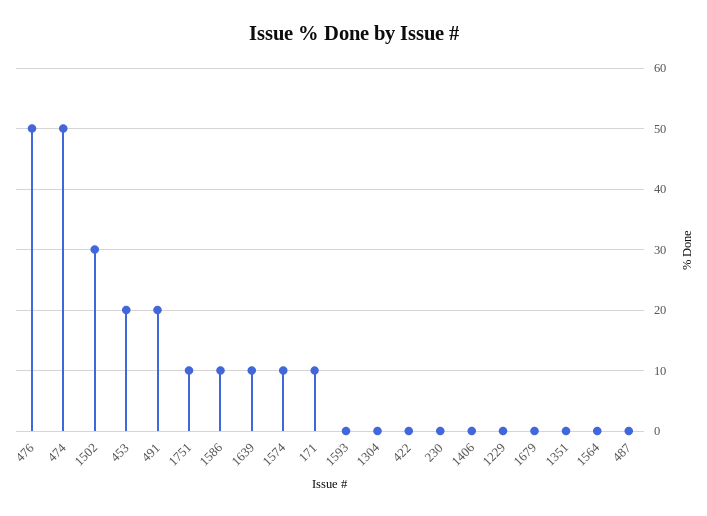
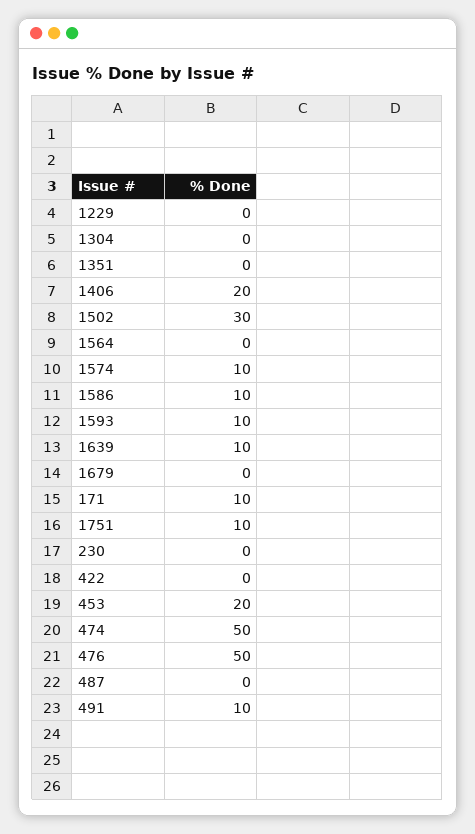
  {
    "476": 50,
    "474": 50,
    "1502": 30,
    "453": 20,
-   "491": 20,
+   "491": 10,
    "1751": 10,
    "1586": 10,
    "1639": 10,
    "1574": 10,
    "171": 10,
-   "1593": 0,
+   "1593": 10,
    "1304": 0,
    "422": 0,
    "230": 0,
-   "1406": 0,
+   "1406": 20,
    "1229": 0,
    "1679": 0,
    "1351": 0,
    "1564": 0,
    "487": 0
  }

